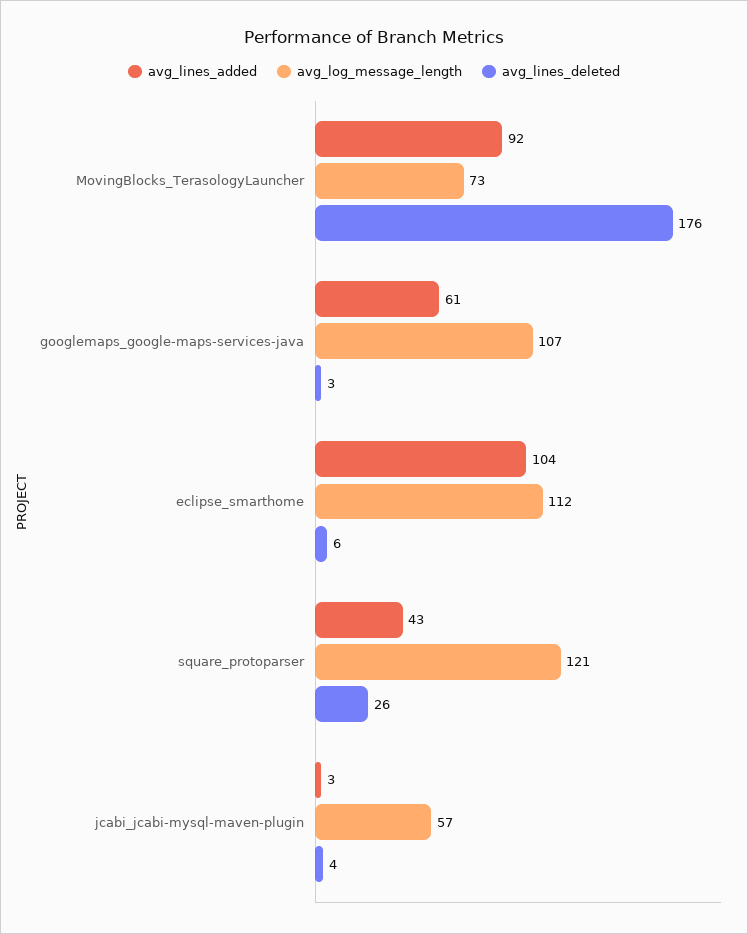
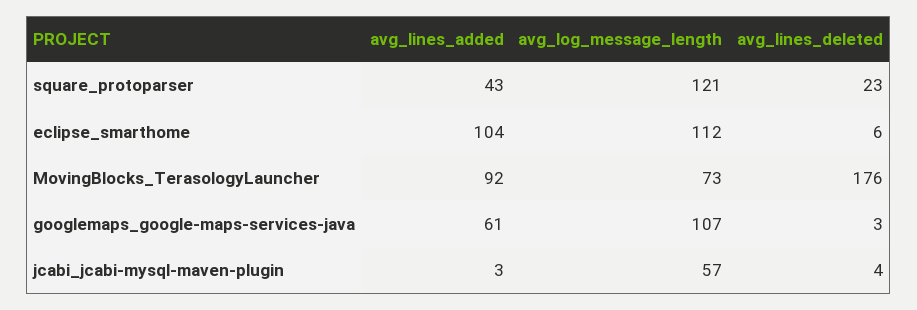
  {
    "avg_lines_added": {
      "MovingBlocks_TerasologyLauncher": 92,
      "googlemaps_google-maps-services-java": 61,
      "eclipse_smarthome": 104,
      "square_protoparser": 43,
      "jcabi_jcabi-mysql-maven-plugin": 3
    },
    "avg_log_message_length": {
      "MovingBlocks_TerasologyLauncher": 73,
      "googlemaps_google-maps-services-java": 107,
      "eclipse_smarthome": 112,
      "square_protoparser": 121,
      "jcabi_jcabi-mysql-maven-plugin": 57
    },
    "avg_lines_deleted": {
      "MovingBlocks_TerasologyLauncher": 176,
      "googlemaps_google-maps-services-java": 3,
      "eclipse_smarthome": 6,
-     "square_protoparser": 26,
+     "square_protoparser": 23,
      "jcabi_jcabi-mysql-maven-plugin": 4
    }
  }

